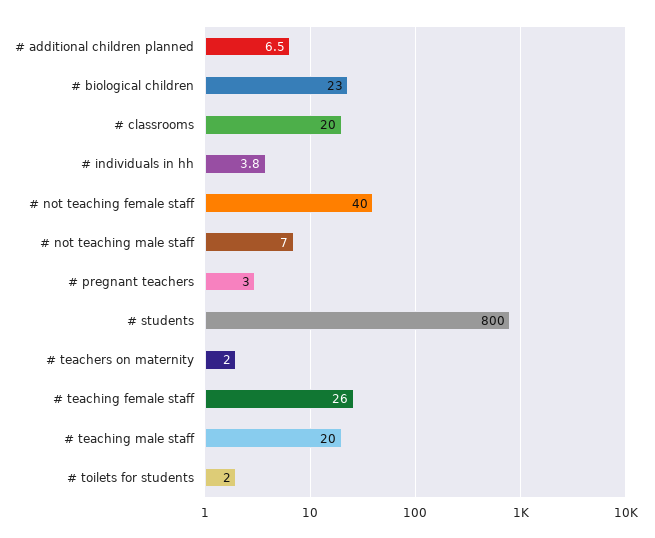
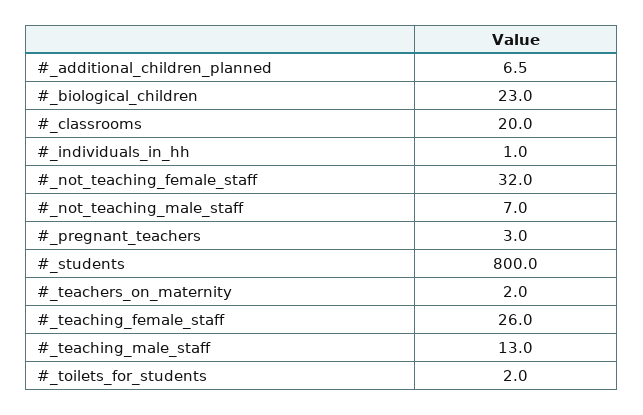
  {
    "# additional children planned": 6.5,
    "# biological children": 23,
    "# classrooms": 20,
-   "# individuals in hh": 3.8,
+   "# individuals in hh": 1,
-   "# not teaching female staff": 40,
+   "# not teaching female staff": 32,
    "# not teaching male staff": 7,
    "# pregnant teachers": 3,
    "# students": 800,
    "# teachers on maternity": 2,
    "# teaching female staff": 26,
-   "# teaching male staff": 20,
+   "# teaching male staff": 13,
    "# toilets for students": 2
  }

